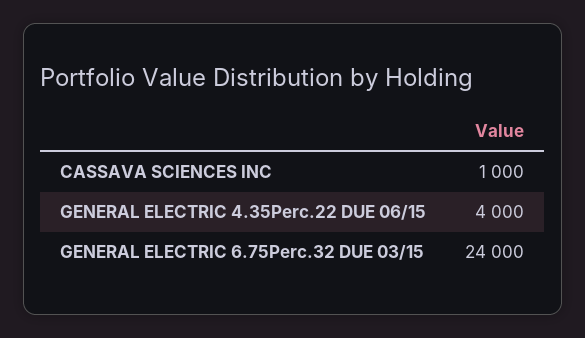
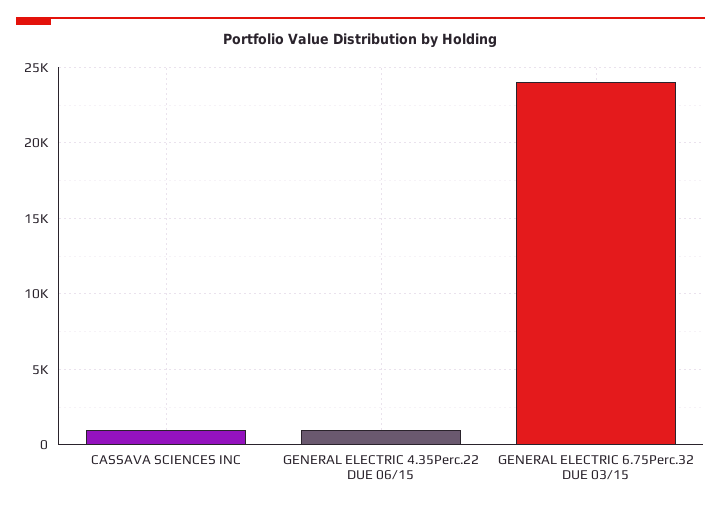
  {
    "CASSAVA SCIENCES INC": 1000,
-   "GENERAL ELECTRIC 4.35Perc.22 DUE 06/15": 4000,
+   "GENERAL ELECTRIC 4.35Perc.22 DUE 06/15": 1000,
    "GENERAL ELECTRIC 6.75Perc.32 DUE 03/15": 24000
  }

